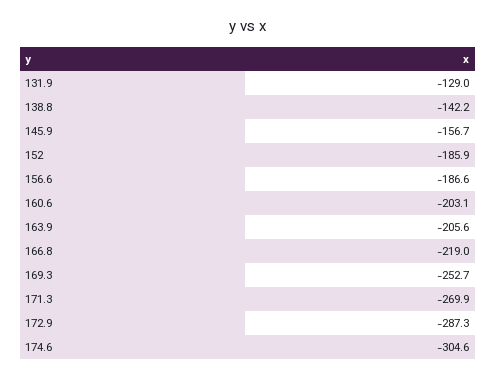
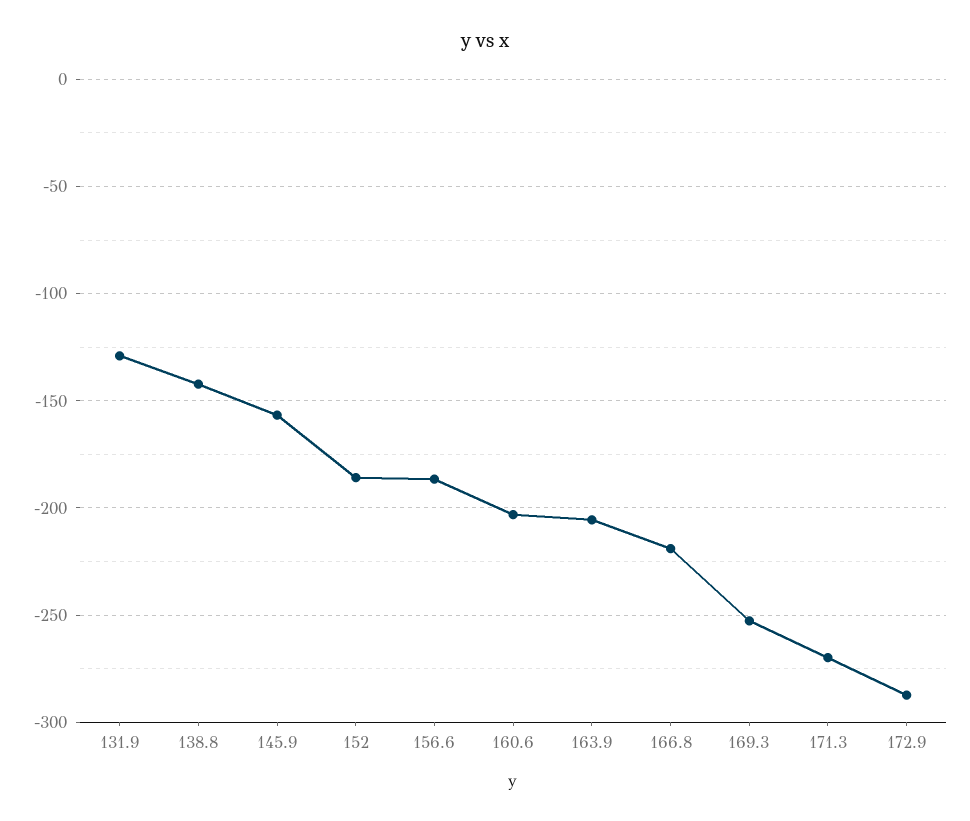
  {
    "131.9": -129,
    "138.8": -142.2,
    "145.9": -156.7,
    "152": -185.9,
    "156.6": -186.6,
    "160.6": -203.1,
    "163.9": -205.6,
    "166.8": -219,
    "169.3": -252.7,
    "171.3": -269.9,
-   "172.9": -287.3,
+   "172.9": -287.3
-   "174.6": -304.6
  }

